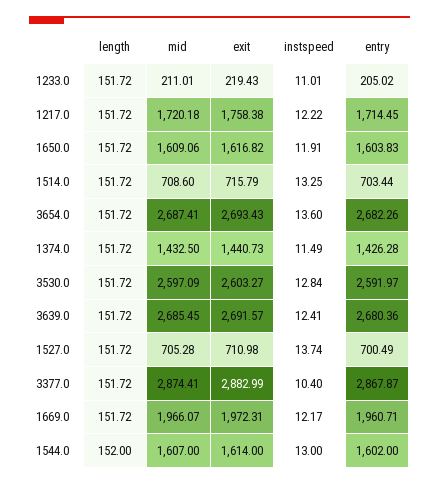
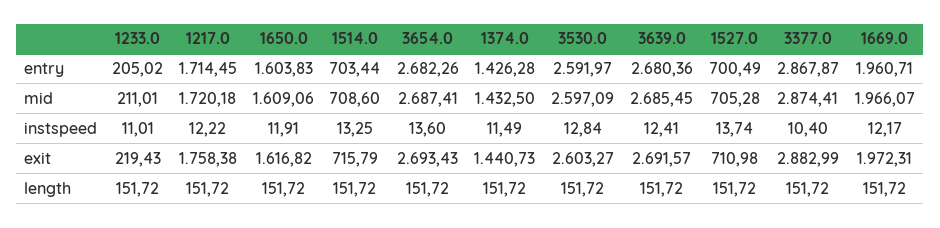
  {
    "length": {
      "1233.0": 151.72,
      "1217.0": 151.72,
      "1650.0": 151.72,
      "1514.0": 151.72,
      "3654.0": 151.72,
      "1374.0": 151.72,
      "3530.0": 151.72,
      "3639.0": 151.72,
      "1527.0": 151.72,
      "3377.0": 151.72,
-     "1669.0": 151.72,
+     "1669.0": 151.72
-     "1544.0": 152
    },
    "mid": {
      "1233.0": 211.01,
      "1217.0": 1720.18,
      "1650.0": 1609.06,
      "1514.0": 708.6,
      "3654.0": 2687.41,
      "1374.0": 1432.5,
      "3530.0": 2597.09,
      "3639.0": 2685.45,
      "1527.0": 705.28,
      "3377.0": 2874.41,
-     "1669.0": 1966.07,
+     "1669.0": 1966.07
-     "1544.0": 1607
    },
    "exit": {
      "1233.0": 219.43,
      "1217.0": 1758.38,
      "1650.0": 1616.82,
      "1514.0": 715.79,
      "3654.0": 2693.43,
      "1374.0": 1440.73,
      "3530.0": 2603.27,
      "3639.0": 2691.57,
      "1527.0": 710.98,
      "3377.0": 2882.99,
-     "1669.0": 1972.31,
+     "1669.0": 1972.31
-     "1544.0": 1614
    },
    "instspeed": {
      "1233.0": 11.01,
      "1217.0": 12.22,
      "1650.0": 11.91,
      "1514.0": 13.25,
      "3654.0": 13.6,
      "1374.0": 11.49,
      "3530.0": 12.84,
      "3639.0": 12.41,
      "1527.0": 13.74,
      "3377.0": 10.4,
-     "1669.0": 12.17,
+     "1669.0": 12.17
-     "1544.0": 13
    },
    "entry": {
      "1233.0": 205.02,
      "1217.0": 1714.45,
      "1650.0": 1603.83,
      "1514.0": 703.44,
      "3654.0": 2682.26,
      "1374.0": 1426.28,
      "3530.0": 2591.97,
      "3639.0": 2680.36,
      "1527.0": 700.49,
      "3377.0": 2867.87,
-     "1669.0": 1960.71,
+     "1669.0": 1960.71
-     "1544.0": 1602
    }
  }

